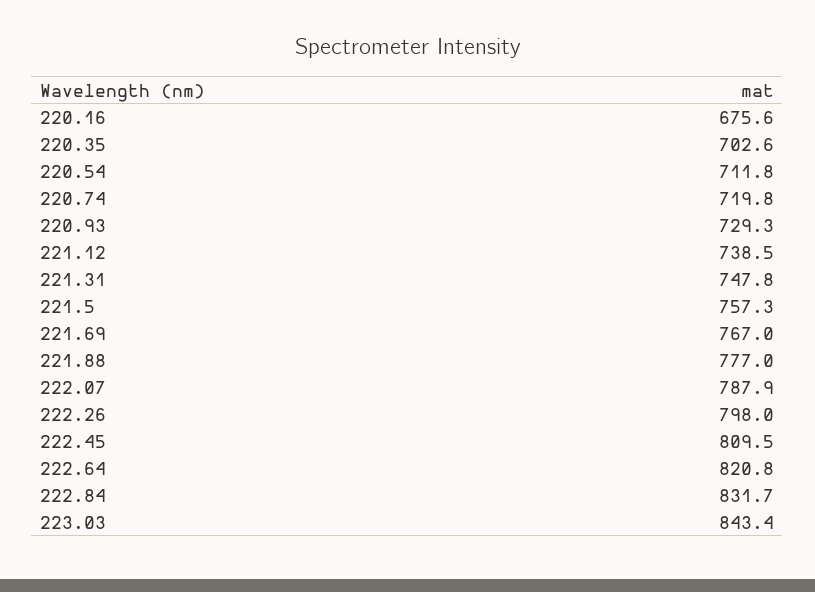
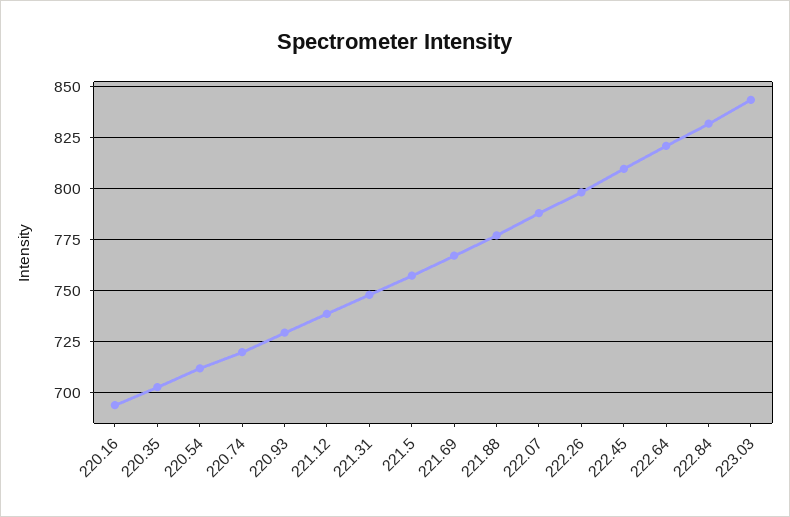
  {
-   "220.16": 675.6,
+   "220.16": 695,
    "220.35": 702.6,
    "220.54": 711.8,
    "220.74": 719.8,
    "220.93": 729.3,
    "221.12": 738.5,
    "221.31": 747.8,
    "221.5": 757.3,
    "221.69": 767,
    "221.88": 777,
    "222.07": 787.9,
    "222.26": 798,
    "222.45": 809.5,
    "222.64": 820.8,
    "222.84": 831.7,
    "223.03": 843.4
  }

